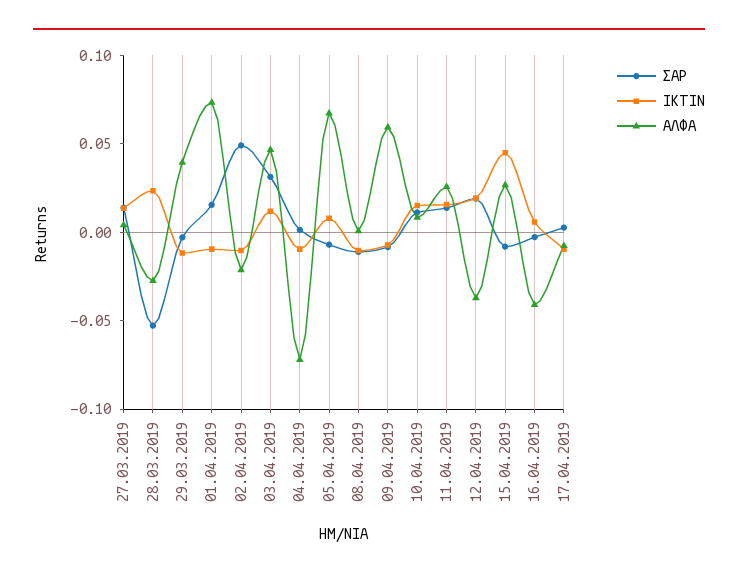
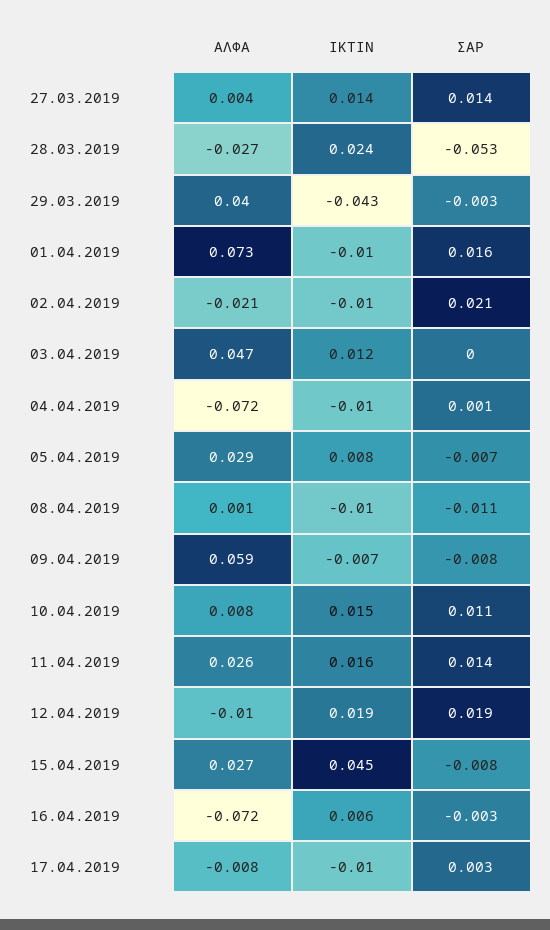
  {
    "ΣΑΡ": {
      "27.03.2019": 0.014,
      "28.03.2019": -0.053,
      "29.03.2019": -0.003,
      "01.04.2019": 0.016,
-     "02.04.2019": 0.05,
+     "02.04.2019": 0.021,
-     "03.04.2019": 0.03,
+     "03.04.2019": 0,
      "04.04.2019": 0.001,
      "05.04.2019": -0.007,
      "08.04.2019": -0.011,
      "09.04.2019": -0.008,
      "10.04.2019": 0.011,
      "11.04.2019": 0.014,
      "12.04.2019": 0.019,
      "15.04.2019": -0.008,
      "16.04.2019": -0.003,
      "17.04.2019": 0.003
    },
    "ΙΚΤΙΝ": {
      "27.03.2019": 0.014,
      "28.03.2019": 0.024,
-     "29.03.2019": -0.01,
+     "29.03.2019": -0.043,
      "01.04.2019": -0.01,
      "02.04.2019": -0.01,
      "03.04.2019": 0.012,
      "04.04.2019": -0.01,
      "05.04.2019": 0.008,
      "08.04.2019": -0.01,
      "09.04.2019": -0.007,
      "10.04.2019": 0.015,
      "11.04.2019": 0.016,
      "12.04.2019": 0.019,
      "15.04.2019": 0.045,
      "16.04.2019": 0.006,
      "17.04.2019": -0.01
    },
    "ΑΛΦΑ": {
      "27.03.2019": 0.004,
      "28.03.2019": -0.027,
      "29.03.2019": 0.04,
      "01.04.2019": 0.073,
      "02.04.2019": -0.021,
      "03.04.2019": 0.047,
      "04.04.2019": -0.072,
-     "05.04.2019": 0.07,
+     "05.04.2019": 0.029,
      "08.04.2019": 0.001,
      "09.04.2019": 0.059,
      "10.04.2019": 0.008,
      "11.04.2019": 0.026,
-     "12.04.2019": -0.04,
+     "12.04.2019": -0.01,
      "15.04.2019": 0.027,
-     "16.04.2019": -0.04,
+     "16.04.2019": -0.072,
      "17.04.2019": -0.008
    }
  }

